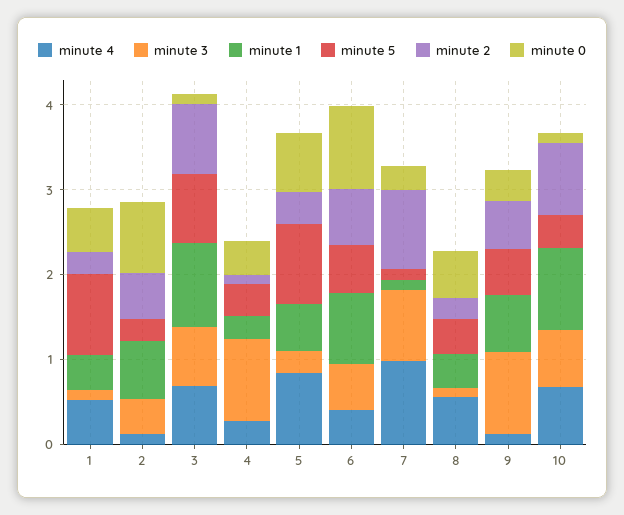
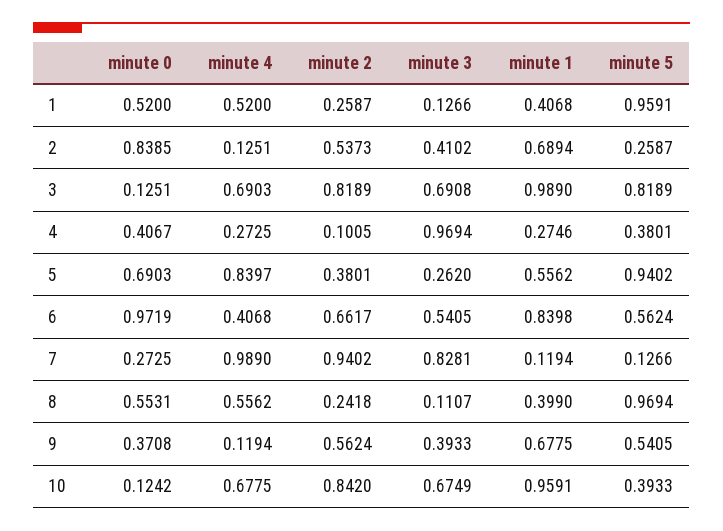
  {
    "minute 4": {
      "1": 0.52,
      "2": 0.1251,
      "3": 0.6903,
      "4": 0.2725,
      "5": 0.8397,
      "6": 0.4068,
      "7": 0.989,
      "8": 0.5562,
      "9": 0.1194,
      "10": 0.6775
    },
    "minute 3": {
      "1": 0.1266,
      "2": 0.4102,
      "3": 0.6908,
      "4": 0.9694,
      "5": 0.262,
      "6": 0.5405,
      "7": 0.8281,
      "8": 0.1107,
-     "9": 1,
+     "9": 0.3933,
      "10": 0.6749
    },
    "minute 1": {
      "1": 0.4068,
      "2": 0.6894,
      "3": 0.989,
      "4": 0.2746,
      "5": 0.5562,
      "6": 0.8398,
      "7": 0.1194,
      "8": 0.399,
      "9": 0.6775,
      "10": 0.9591
    },
    "minute 5": {
      "1": 0.9591,
      "2": 0.2587,
      "3": 0.8189,
      "4": 0.3801,
      "5": 0.9402,
      "6": 0.5624,
      "7": 0.1266,
-     "8": 0.4,
+     "8": 0.9694,
      "9": 0.5405,
      "10": 0.3933
    },
    "minute 2": {
      "1": 0.2587,
      "2": 0.5373,
      "3": 0.8189,
      "4": 0.1005,
      "5": 0.3801,
      "6": 0.6617,
      "7": 0.9402,
      "8": 0.2418,
      "9": 0.5624,
      "10": 0.842
    },
    "minute 0": {
      "1": 0.52,
      "2": 0.8385,
      "3": 0.1251,
      "4": 0.4067,
      "5": 0.6903,
      "6": 0.9719,
      "7": 0.2725,
      "8": 0.5531,
      "9": 0.3708,
      "10": 0.1242
    }
  }

